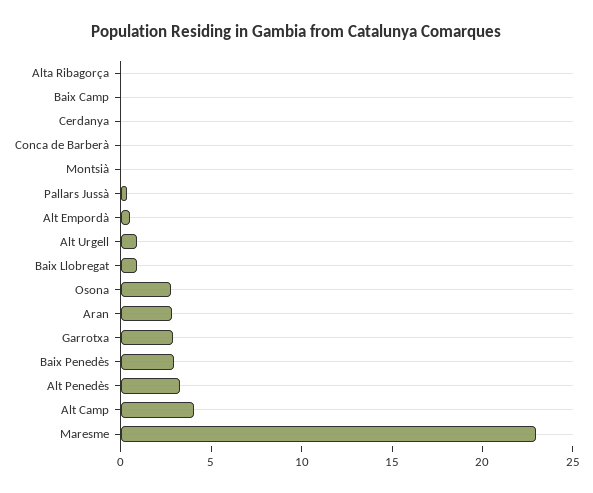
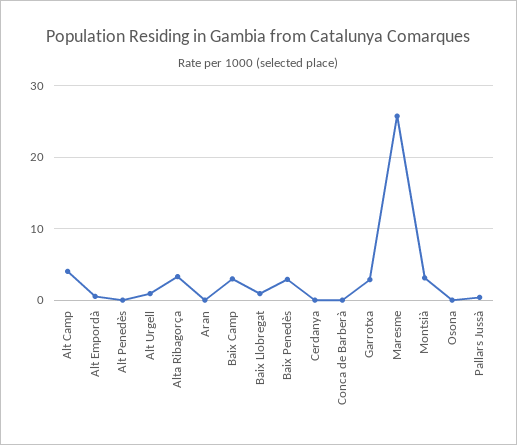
  {
-   "Alta Ribagorça": 0,
+   "Alta Ribagorça": 3,
-   "Baix Camp": 0,
+   "Baix Camp": 3,
    "Cerdanya": 0,
    "Conca de Barberà": 0,
-   "Montsià": 0,
+   "Montsià": 3,
    "Pallars Jussà": 0,
    "Alt Empordà": 1,
    "Alt Urgell": 1,
    "Baix Llobregat": 1,
-   "Osona": 3,
+   "Osona": 0,
-   "Aran": 3,
+   "Aran": 0,
    "Garrotxa": 3,
    "Baix Penedès": 3,
-   "Alt Penedès": 3,
+   "Alt Penedès": 0,
    "Alt Camp": 4,
-   "Maresme": 23
+   "Maresme": 26
  }

